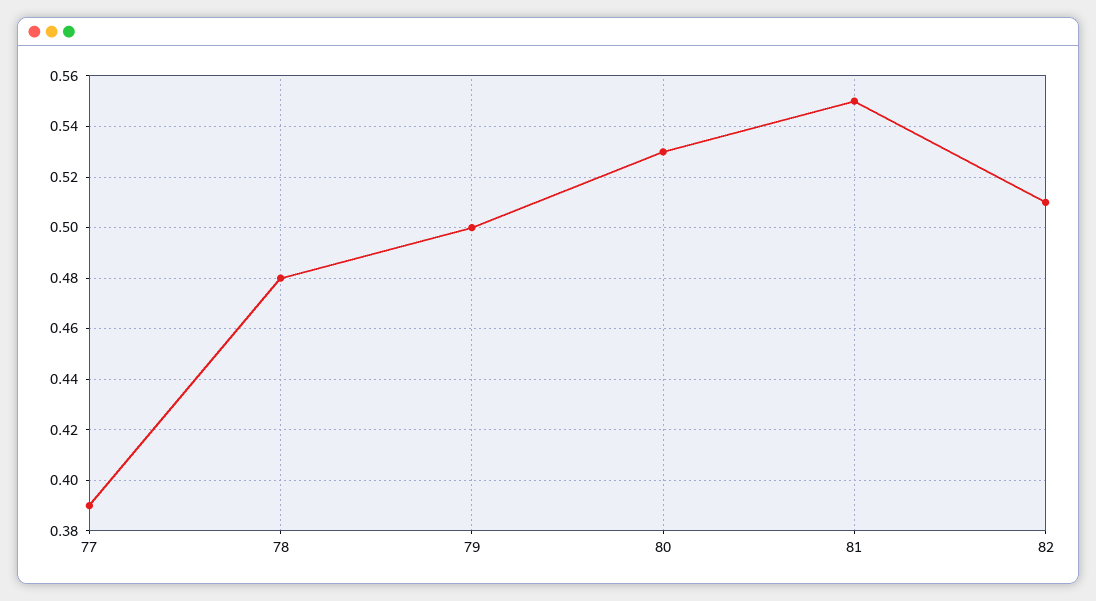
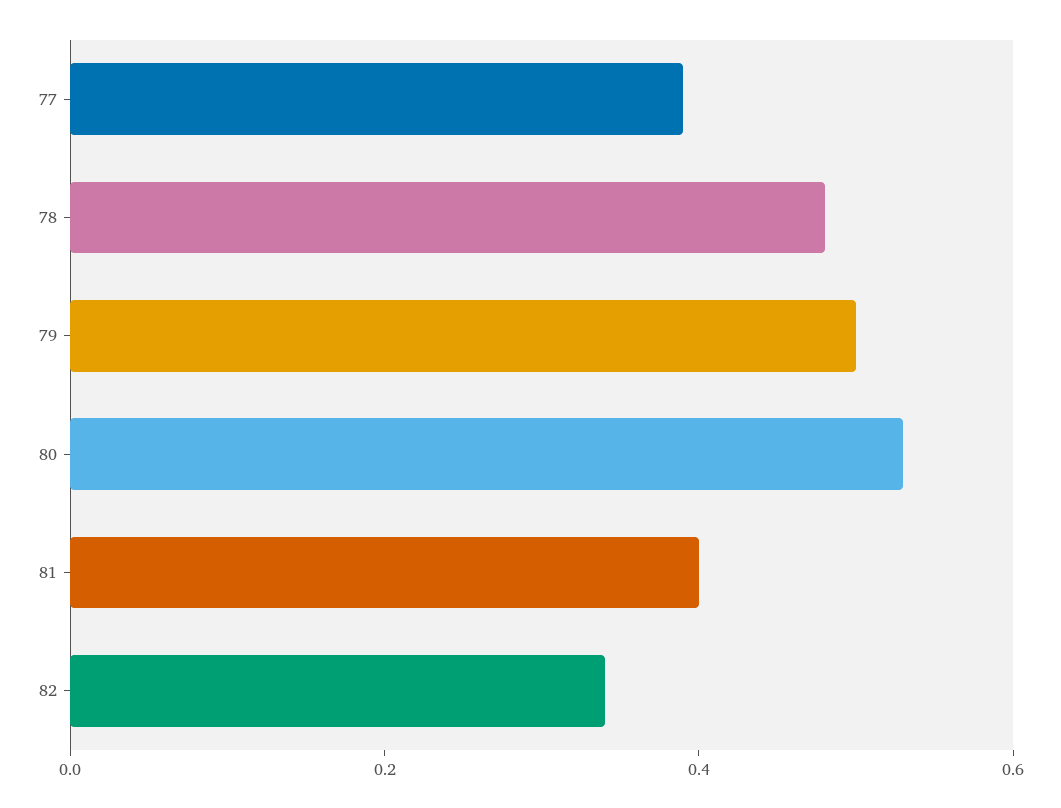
  {
    "77": 0.39,
    "78": 0.48,
    "79": 0.5,
    "80": 0.53,
-   "81": 0.55,
+   "81": 0.4,
-   "82": 0.51
+   "82": 0.35
  }

